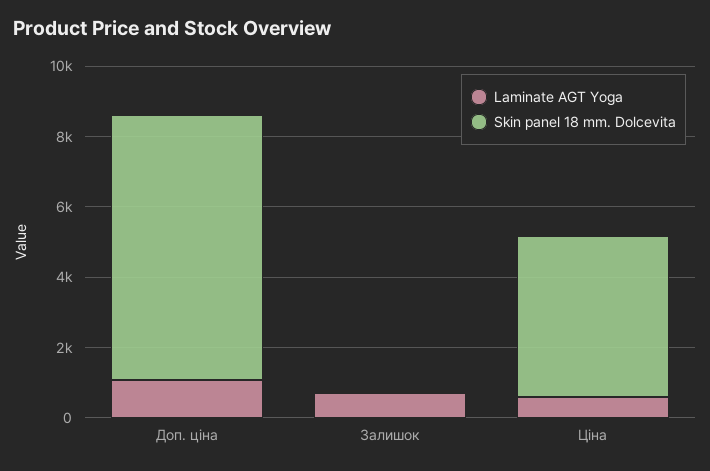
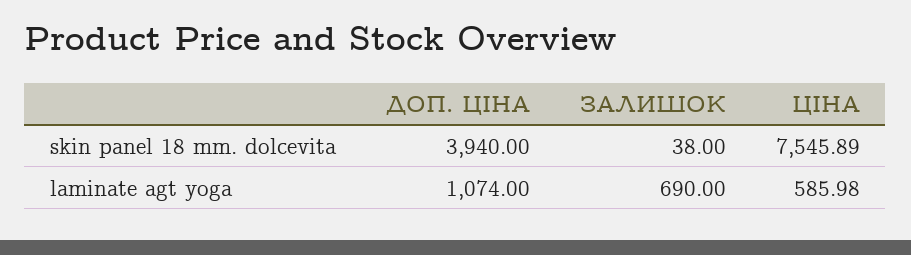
  {
    "Laminate AGT Yoga": {
      "Доп. ціна": 1074,
      "Залишок": 690,
      "Ціна": 585.98
    },
    "Skin panel 18 mm. Dolcevita": {
-     "Доп. ціна": 7500,
+     "Доп. ціна": 3940,
      "Залишок": 38,
-     "Ціна": 4500
+     "Ціна": 7545.89
    }
  }

